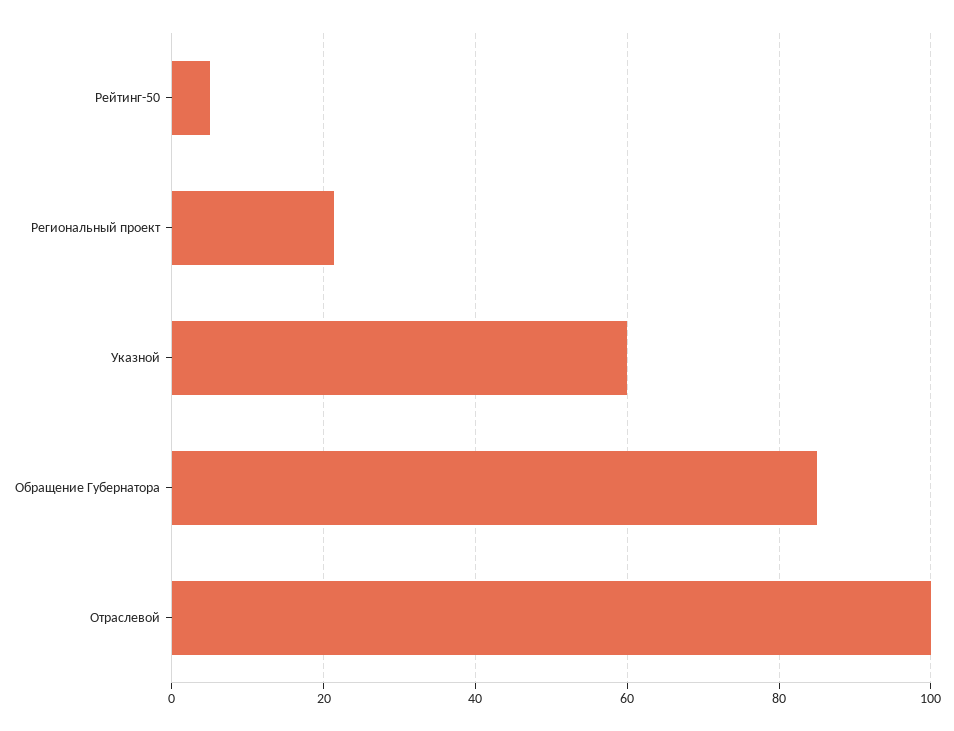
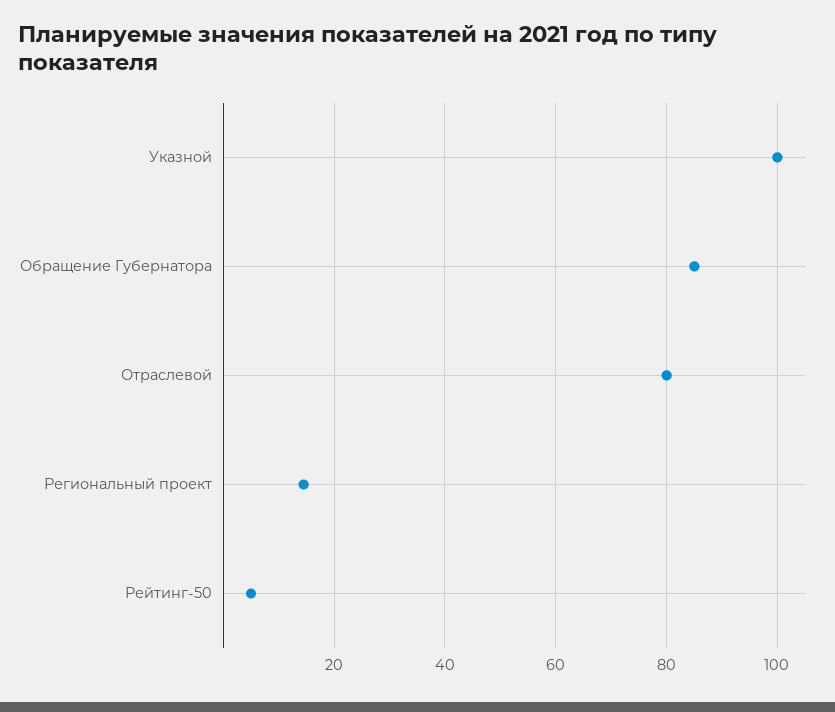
  {
    "Рейтинг-50": 6,
-   "Региональный проект": 22,
+   "Региональный проект": 14,
-   "Указной": 60,
+   "Указной": 100,
    "Обращение Губернатора": 86,
-   "Отраслевой": 100
+   "Отраслевой": 80
  }

